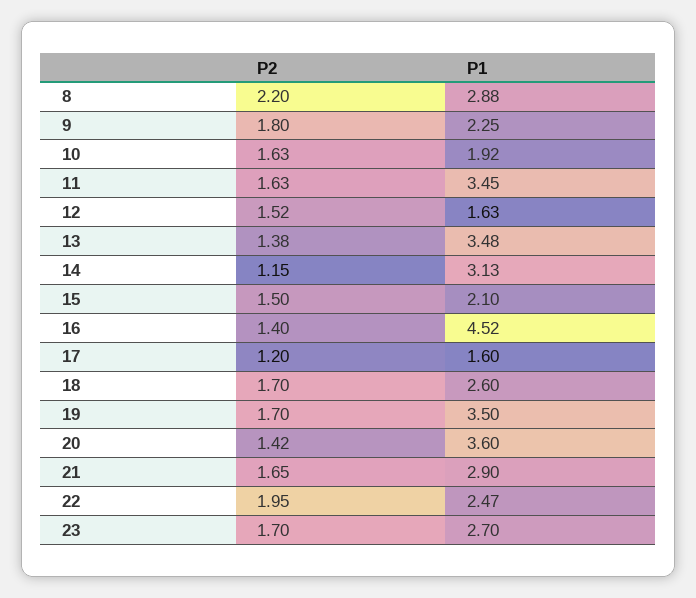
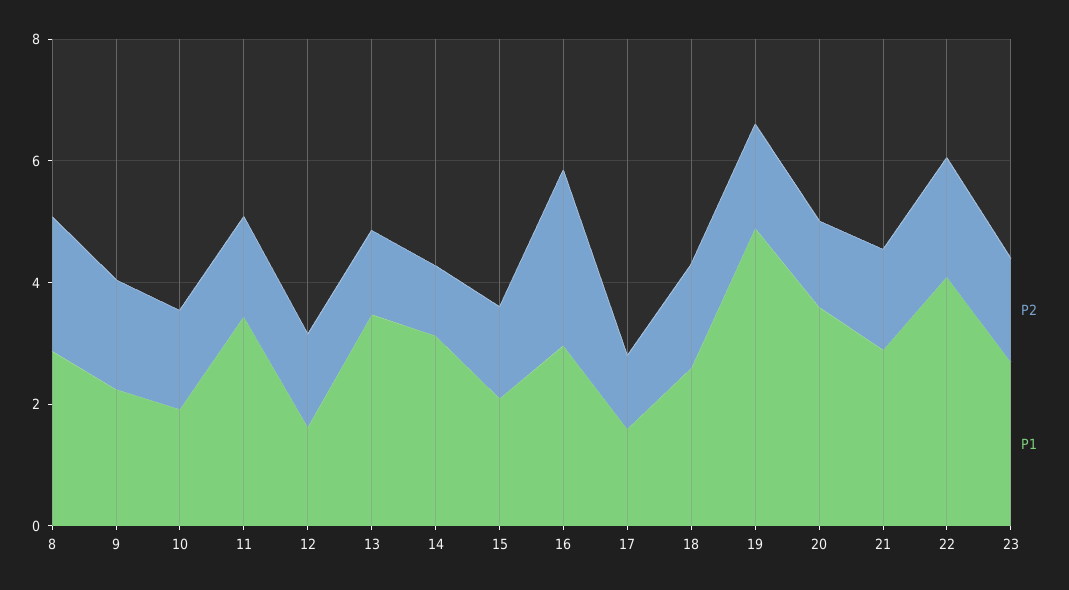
  {
    "P2": {
      "8": 2.2,
      "9": 1.8,
      "10": 1.63,
      "11": 1.63,
      "12": 1.52,
      "13": 1.38,
      "14": 1.15,
      "15": 1.5,
-     "16": 1.4,
+     "16": 3,
      "17": 1.2,
      "18": 1.7,
      "19": 1.7,
      "20": 1.42,
      "21": 1.65,
      "22": 1.95,
      "23": 1.7
    },
    "P1": {
      "8": 2.88,
      "9": 2.25,
      "10": 1.92,
      "11": 3.45,
      "12": 1.63,
      "13": 3.48,
      "14": 3.13,
      "15": 2.1,
-     "16": 4.52,
+     "16": 3,
      "17": 1.6,
      "18": 2.6,
-     "19": 3.5,
+     "19": 5,
      "20": 3.6,
      "21": 2.9,
-     "22": 2.47,
+     "22": 4,
      "23": 2.7
    }
  }

